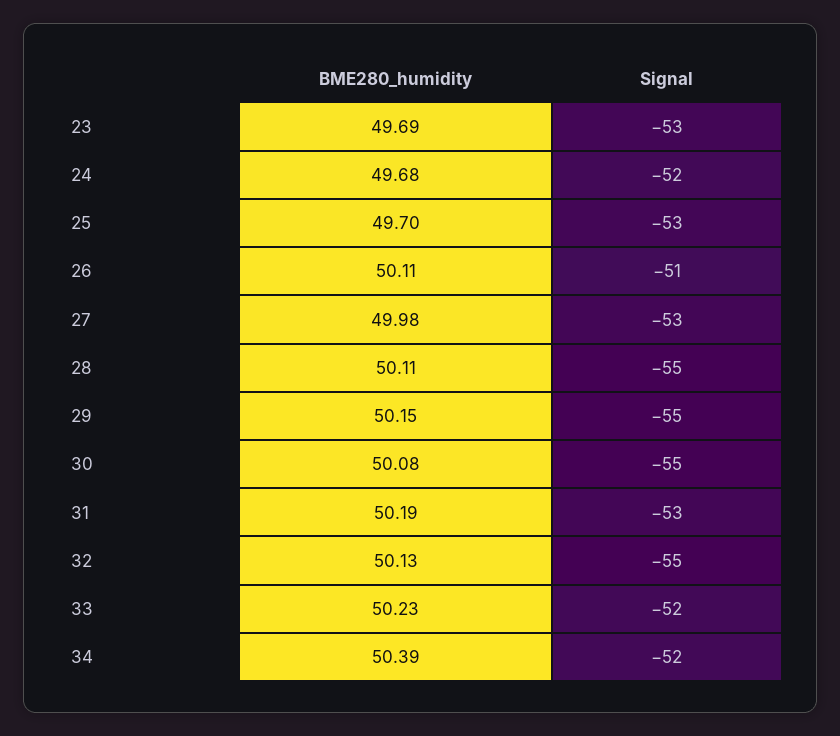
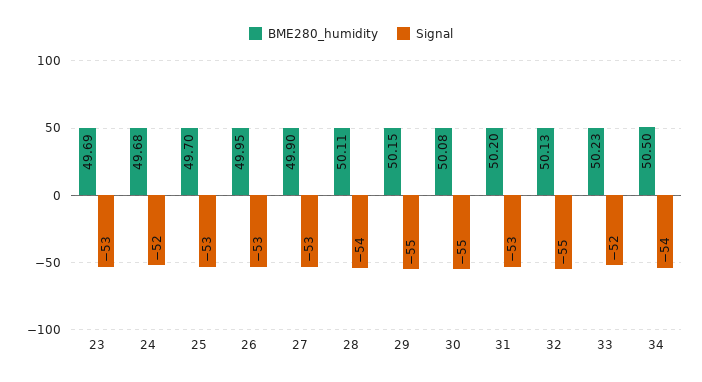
  {
    "BME280_humidity": {
      "23": 49.69,
      "24": 49.68,
      "25": 49.7,
-     "26": 50.11,
+     "26": 49.95,
-     "27": 49.98,
+     "27": 49.9,
      "28": 50.11,
      "29": 50.15,
      "30": 50.08,
-     "31": 50.19,
+     "31": 50.2,
      "32": 50.13,
      "33": 50.23,
-     "34": 50.39
+     "34": 50.5
    },
    "Signal": {
      "23": -53,
      "24": -52,
      "25": -53,
-     "26": -51,
+     "26": -53,
      "27": -53,
-     "28": -55,
+     "28": -54,
      "29": -55,
      "30": -55,
      "31": -53,
      "32": -55,
      "33": -52,
-     "34": -52
+     "34": -54
    }
  }

